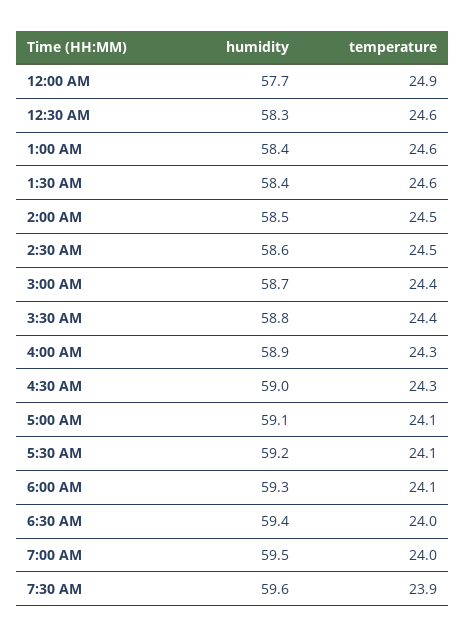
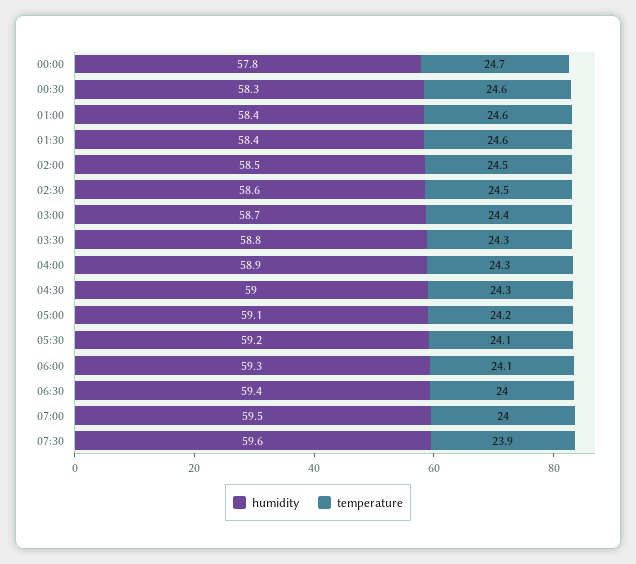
  {
    "humidity": {
-     "12:00 AM": 57.7,
+     "12:00 AM": 57.8,
      "12:30 AM": 58.3,
      "1:00 AM": 58.4,
      "1:30 AM": 58.4,
      "2:00 AM": 58.5,
      "2:30 AM": 58.6,
      "3:00 AM": 58.7,
      "3:30 AM": 58.8,
      "4:00 AM": 58.9,
      "4:30 AM": 59,
      "5:00 AM": 59.1,
      "5:30 AM": 59.2,
      "6:00 AM": 59.3,
      "6:30 AM": 59.4,
      "7:00 AM": 59.5,
      "7:30 AM": 59.6
    },
    "temperature": {
-     "12:00 AM": 24.9,
+     "12:00 AM": 24.7,
      "12:30 AM": 24.6,
      "1:00 AM": 24.6,
      "1:30 AM": 24.6,
      "2:00 AM": 24.5,
      "2:30 AM": 24.5,
      "3:00 AM": 24.4,
-     "3:30 AM": 24.4,
+     "3:30 AM": 24.3,
      "4:00 AM": 24.3,
      "4:30 AM": 24.3,
-     "5:00 AM": 24.1,
+     "5:00 AM": 24.2,
      "5:30 AM": 24.1,
      "6:00 AM": 24.1,
      "6:30 AM": 24,
      "7:00 AM": 24,
      "7:30 AM": 23.9
    }
  }

